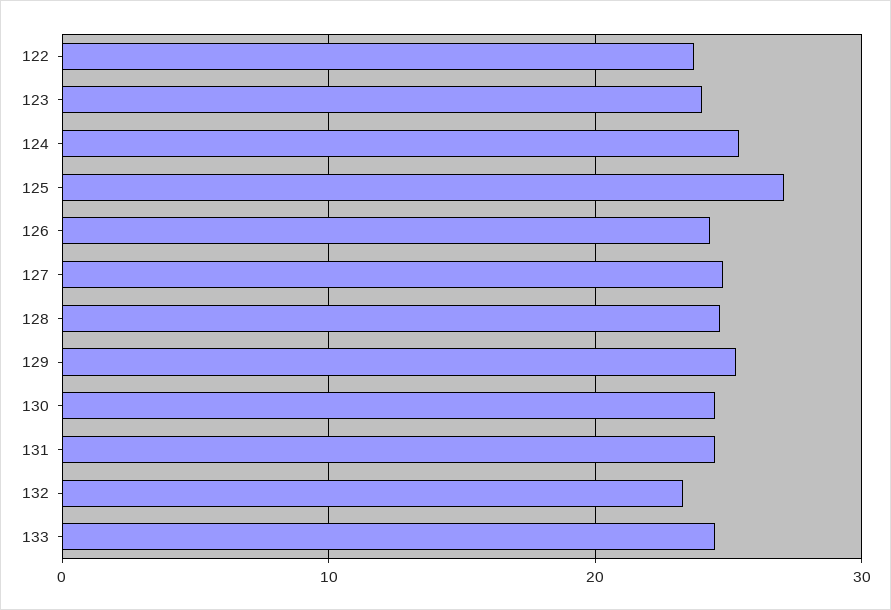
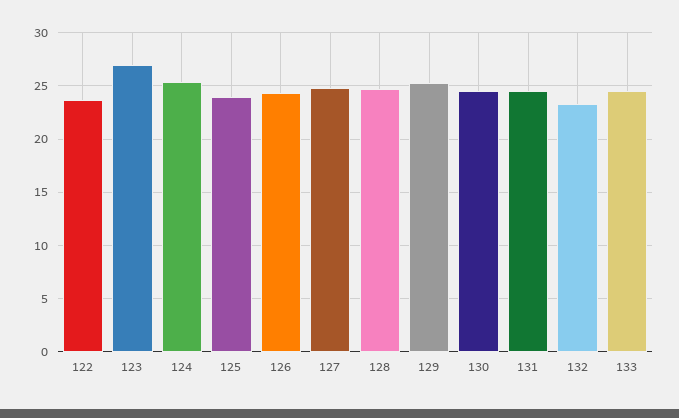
  {
    "122": 24,
-   "123": 24,
+   "123": 27,
    "124": 25,
-   "125": 27,
+   "125": 24,
    "126": 24,
    "127": 25,
    "128": 25,
    "129": 25,
    "130": 25,
    "131": 25,
    "132": 23,
    "133": 25
  }

